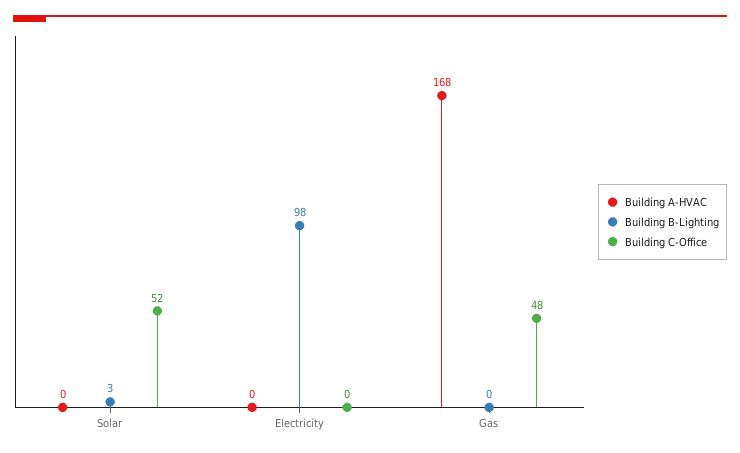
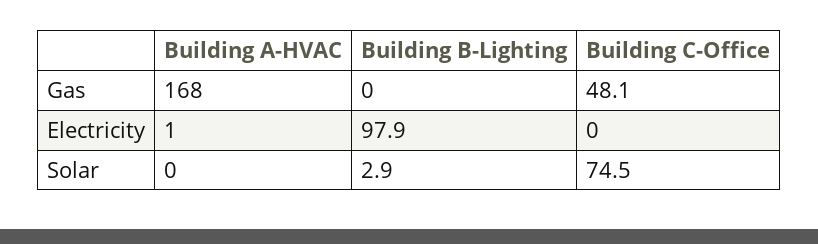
  {
    "Building A-HVAC": {
      "Solar": 0,
-     "Electricity": 0,
+     "Electricity": 1,
      "Gas": 168
    },
    "Building B-Lighting": {
      "Solar": 2.9,
      "Electricity": 97.9,
      "Gas": 0
    },
    "Building C-Office": {
-     "Solar": 52,
+     "Solar": 74.5,
      "Electricity": 0,
      "Gas": 48.1
    }
  }

